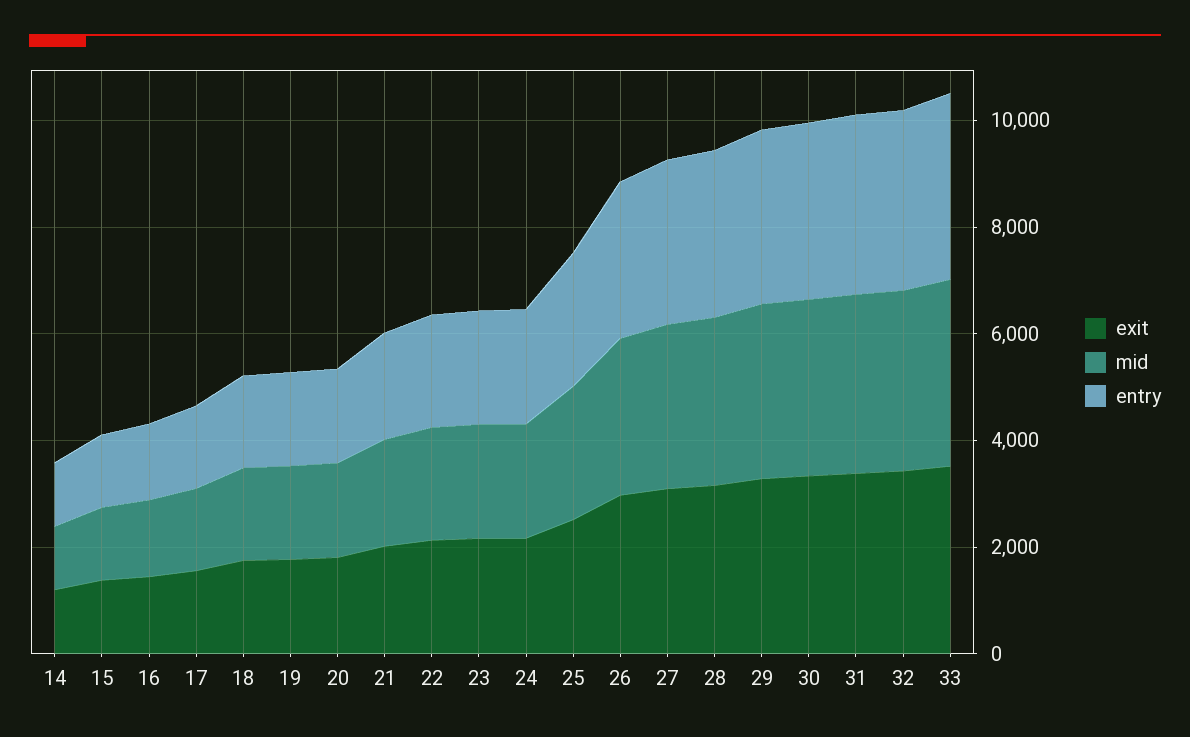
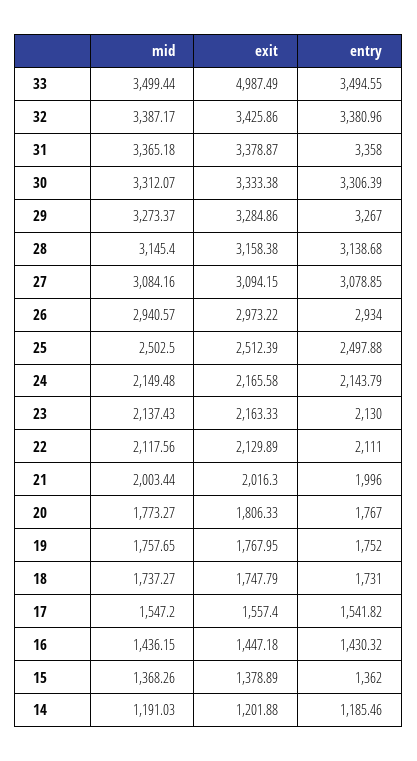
  {
    "exit": {
      "14": 1201.88,
      "15": 1378.89,
      "16": 1447.18,
      "17": 1557.4,
      "18": 1747.79,
      "19": 1767.95,
      "20": 1806.33,
      "21": 2016.3,
      "22": 2129.89,
      "23": 2163.33,
      "24": 2165.58,
      "25": 2512.39,
      "26": 2973.22,
      "27": 3094.15,
      "28": 3158.38,
      "29": 3284.86,
      "30": 3333.38,
      "31": 3378.87,
      "32": 3425.86,
-     "33": 3500
+     "33": 4987.49
    },
    "mid": {
      "14": 1191.03,
      "15": 1368.26,
      "16": 1436.15,
      "17": 1547.2,
      "18": 1737.27,
      "19": 1757.65,
      "20": 1773.27,
      "21": 2003.44,
      "22": 2117.56,
      "23": 2137.43,
      "24": 2149.48,
      "25": 2502.5,
      "26": 2940.57,
      "27": 3084.16,
      "28": 3145.4,
      "29": 3273.37,
      "30": 3312.07,
      "31": 3365.18,
      "32": 3387.17,
      "33": 3499.44
    },
    "entry": {
      "14": 1185.46,
      "15": 1362,
      "16": 1430.32,
      "17": 1541.82,
      "18": 1731,
      "19": 1752,
      "20": 1767,
      "21": 1996,
      "22": 2111,
      "23": 2130,
      "24": 2143.79,
      "25": 2497.88,
      "26": 2934,
      "27": 3078.85,
      "28": 3138.68,
      "29": 3267,
      "30": 3306.39,
      "31": 3358,
      "32": 3380.96,
      "33": 3494.55
    }
  }

